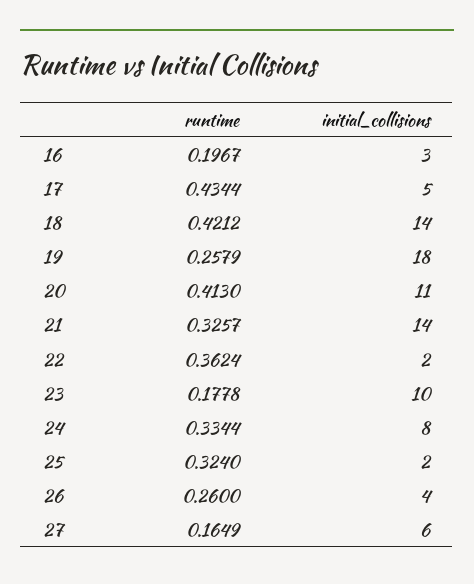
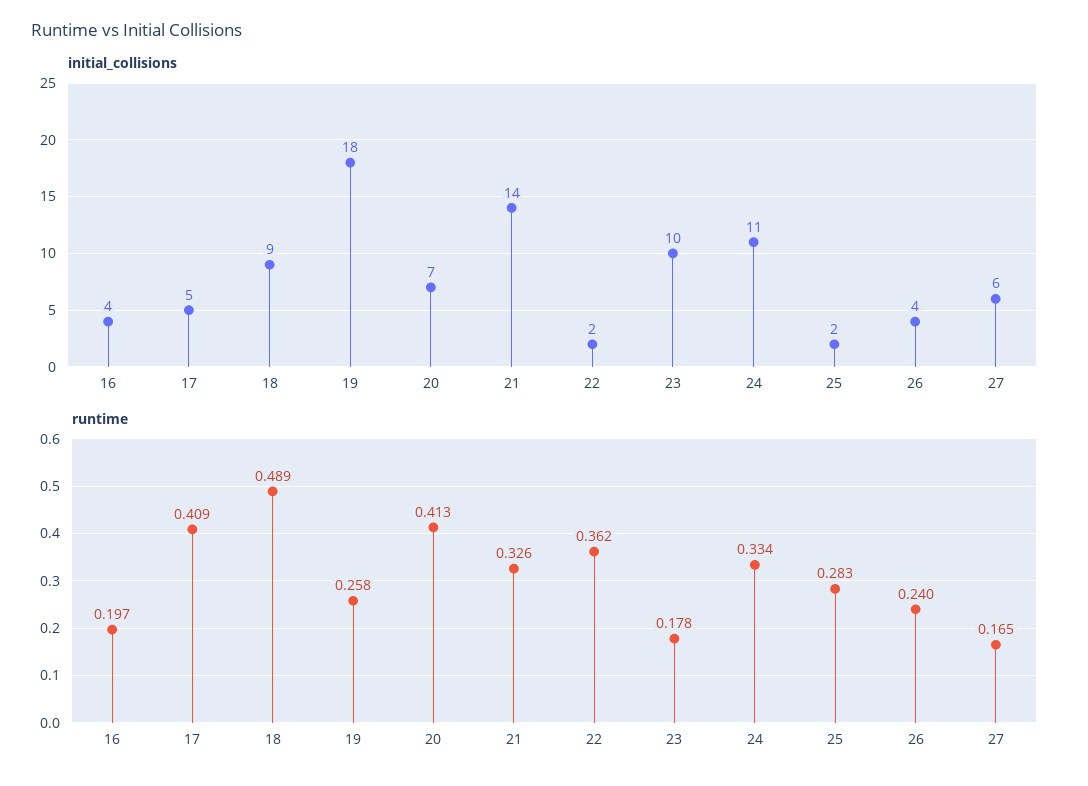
  {
    "runtime": {
      "16": 0.1967,
-     "17": 0.4344,
+     "17": 0.409,
-     "18": 0.4212,
+     "18": 0.489,
      "19": 0.2579,
      "20": 0.413,
      "21": 0.3257,
      "22": 0.3624,
      "23": 0.1778,
      "24": 0.3344,
-     "25": 0.324,
+     "25": 0.283,
-     "26": 0.26,
+     "26": 0.24,
      "27": 0.1649
    },
    "initial_collisions": {
-     "16": 3,
+     "16": 4,
      "17": 5,
-     "18": 14,
+     "18": 9,
      "19": 18,
-     "20": 11,
+     "20": 7,
      "21": 14,
      "22": 2,
      "23": 10,
-     "24": 8,
+     "24": 11,
      "25": 2,
      "26": 4,
      "27": 6
    }
  }

